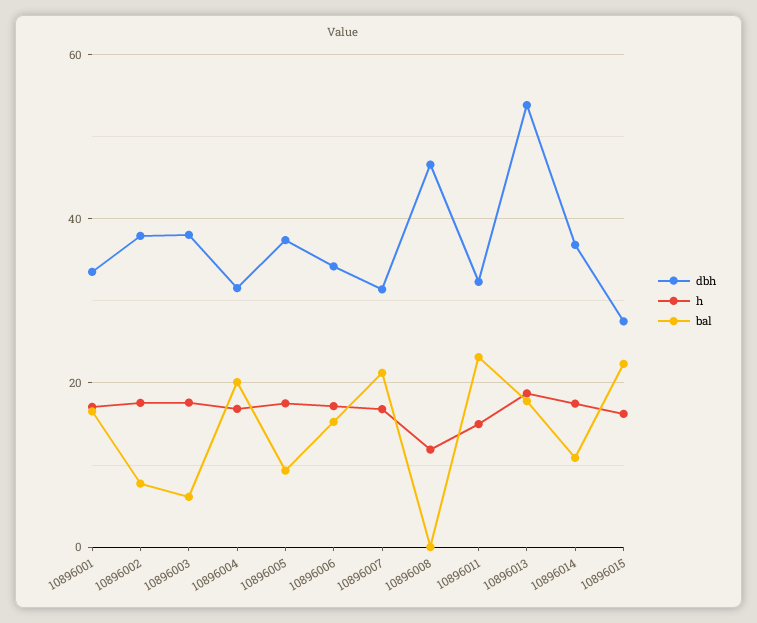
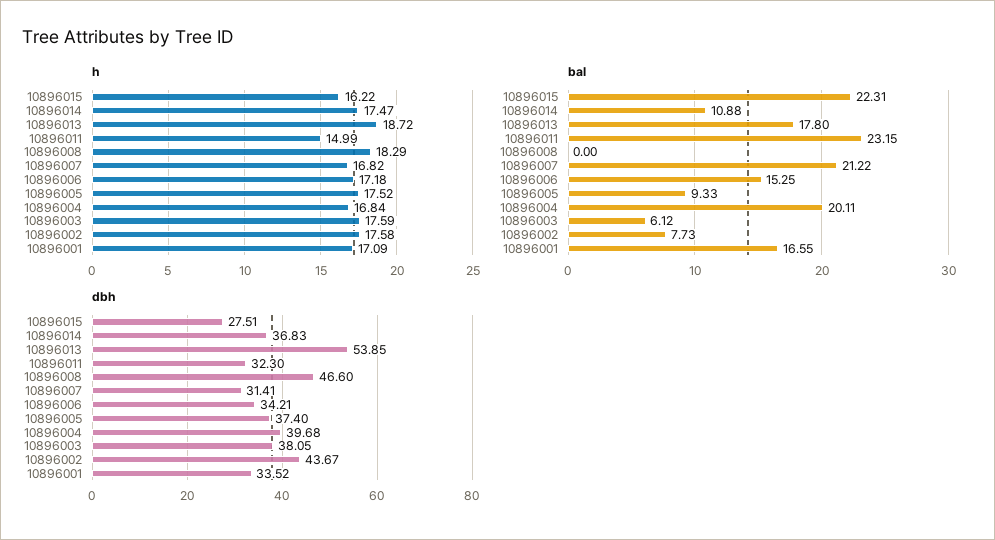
  {
    "dbh": {
      "10896001": 33.52,
-     "10896002": 38,
+     "10896002": 43.67,
      "10896003": 38.05,
-     "10896004": 32,
+     "10896004": 39.68,
      "10896005": 37.4,
      "10896006": 34.21,
      "10896007": 31.41,
      "10896008": 46.6,
      "10896011": 32.3,
      "10896013": 53.85,
      "10896014": 36.83,
      "10896015": 27.51
    },
    "h": {
      "10896001": 17.09,
      "10896002": 17.58,
      "10896003": 17.59,
      "10896004": 16.84,
      "10896005": 17.52,
      "10896006": 17.18,
      "10896007": 16.82,
-     "10896008": 12,
+     "10896008": 18.29,
      "10896011": 14.99,
      "10896013": 18.72,
      "10896014": 17.47,
      "10896015": 16.22
    },
    "bal": {
      "10896001": 16.55,
      "10896002": 7.73,
      "10896003": 6.12,
      "10896004": 20.11,
      "10896005": 9.33,
      "10896006": 15.25,
      "10896007": 21.22,
      "10896008": 0,
      "10896011": 23.15,
      "10896013": 17.8,
      "10896014": 10.88,
      "10896015": 22.31
    }
  }

